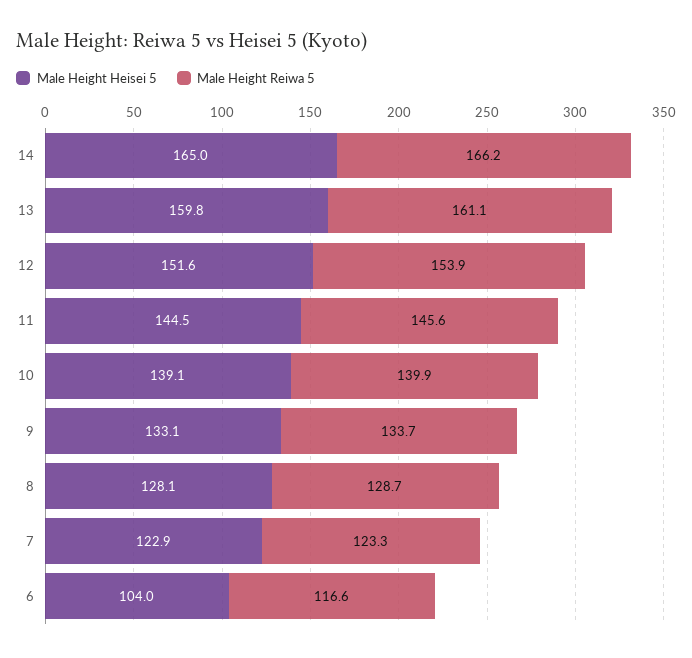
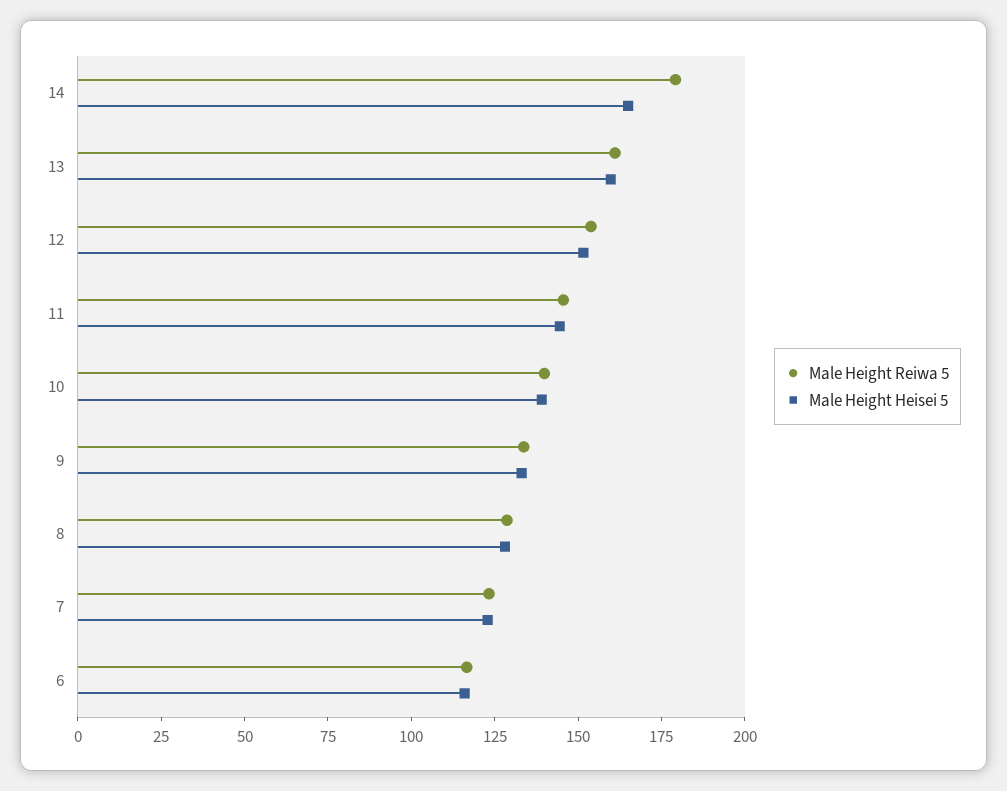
  {
    "Male Height Heisei 5": {
      "14": 165,
      "13": 159.8,
      "12": 151.6,
      "11": 144.5,
      "10": 139.1,
      "9": 133.1,
      "8": 128.1,
      "7": 122.9,
-     "6": 104
+     "6": 115
    },
    "Male Height Reiwa 5": {
-     "14": 166.2,
+     "14": 180,
      "13": 161.1,
      "12": 153.9,
      "11": 145.6,
      "10": 139.9,
      "9": 133.7,
      "8": 128.7,
      "7": 123.3,
      "6": 116.6
    }
  }

